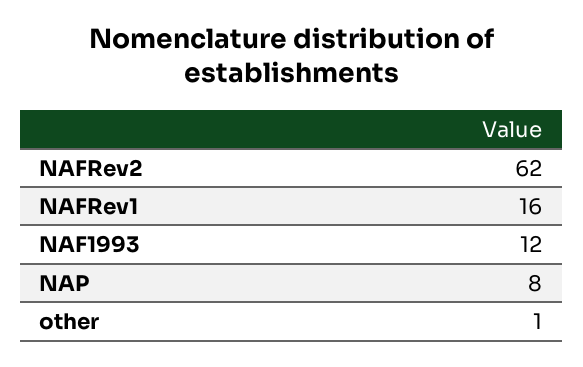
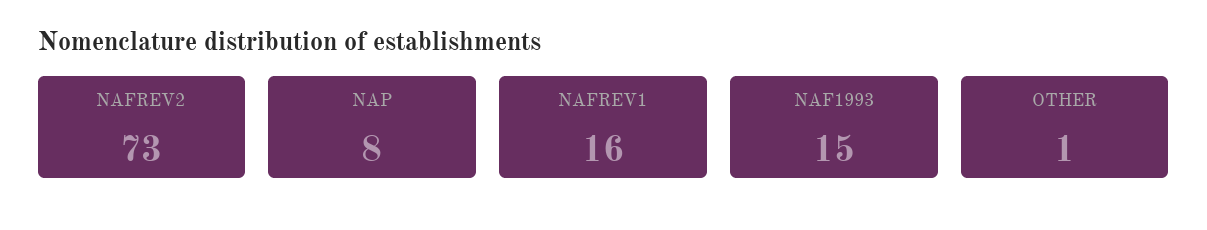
  {
-   "NAFRev2": 62,
+   "NAFRev2": 73,
    "NAFRev1": 16,
-   "NAF1993": 12,
+   "NAF1993": 15,
    "NAP": 8,
    "other": 1
  }

